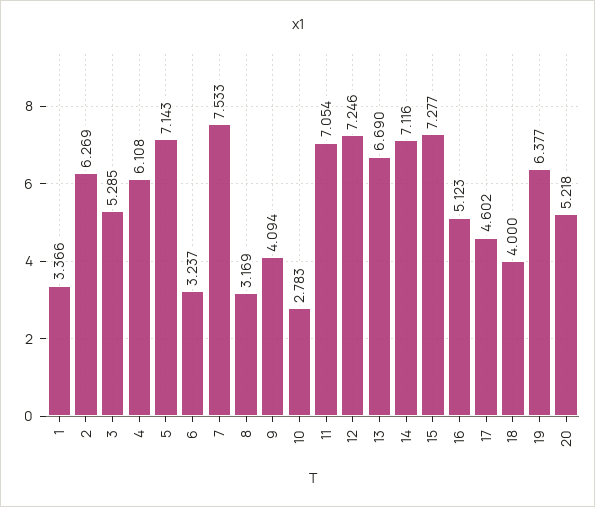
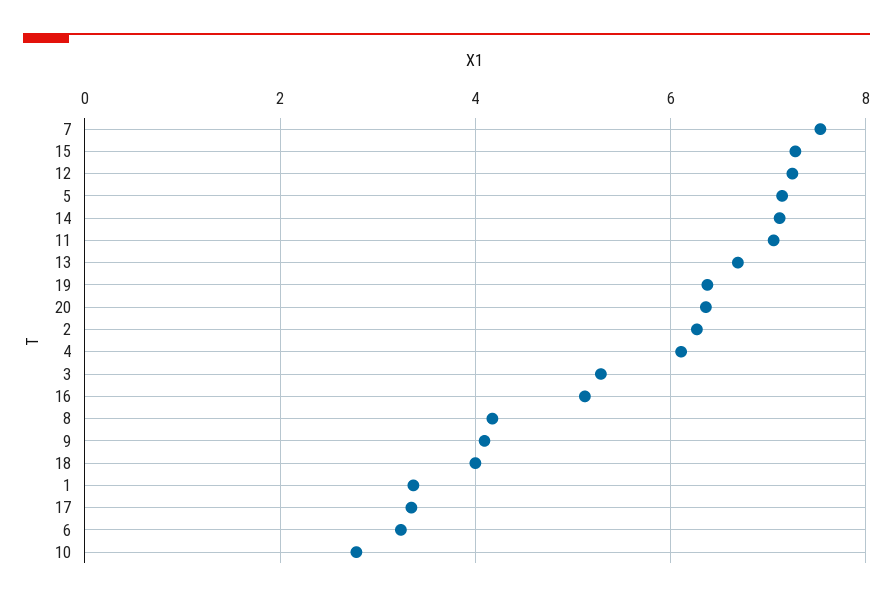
  {
    "1": 3.366,
    "2": 6.269,
    "3": 5.285,
    "4": 6.108,
    "5": 7.143,
    "6": 3.237,
    "7": 7.533,
-   "8": 3.169,
+   "8": 4.2,
    "9": 4.094,
    "10": 2.783,
    "11": 7.054,
    "12": 7.246,
    "13": 6.69,
    "14": 7.116,
    "15": 7.277,
    "16": 5.123,
-   "17": 4.602,
+   "17": 3.4,
    "18": 4,
    "19": 6.377,
-   "20": 5.218
+   "20": 6.4
  }

